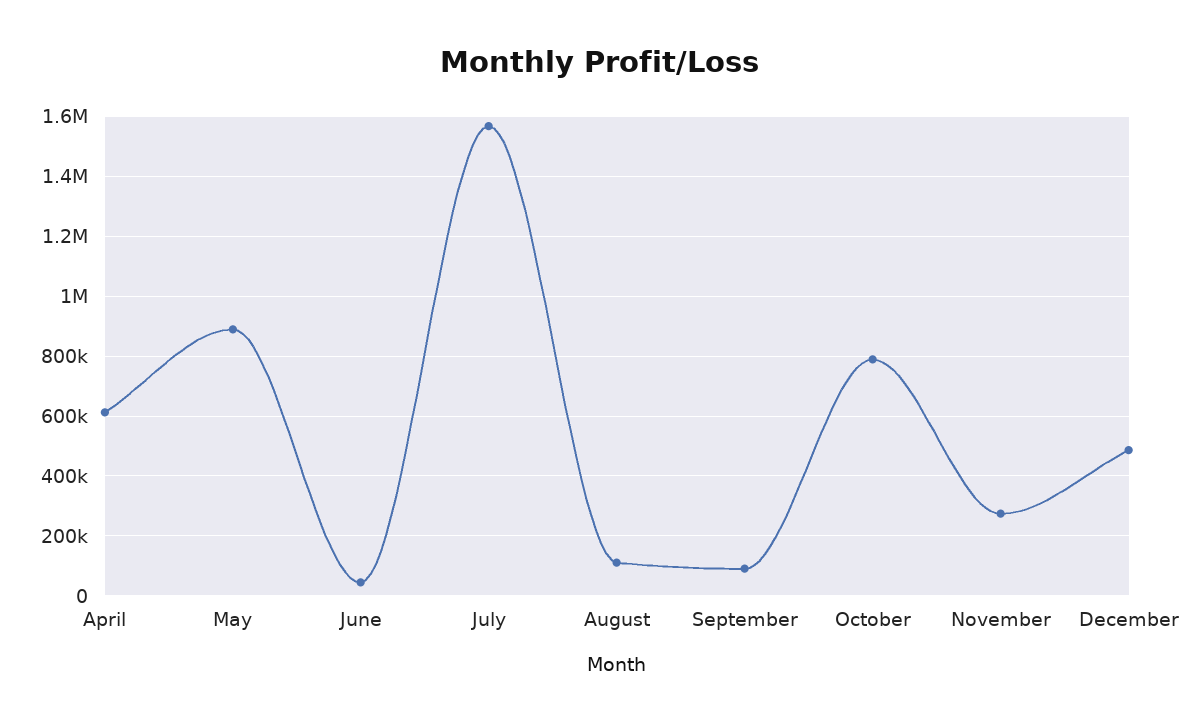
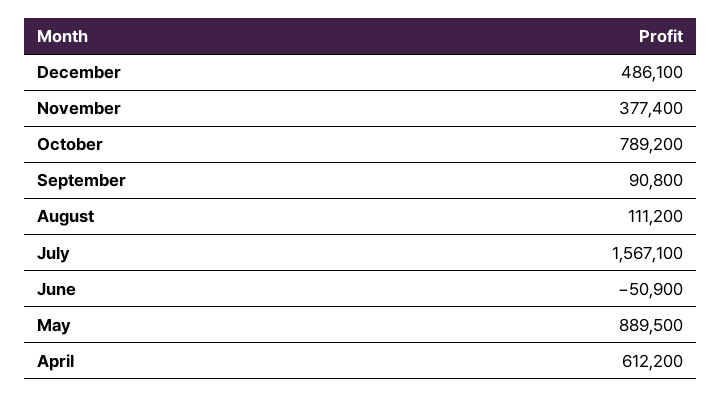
  {
    "April": 612200,
    "May": 889500,
-   "June": 50000,
+   "June": -50900,
    "July": 1567100,
    "August": 111200,
    "September": 90800,
    "October": 789200,
-   "November": 275000,
+   "November": 377400,
    "December": 486100
  }

